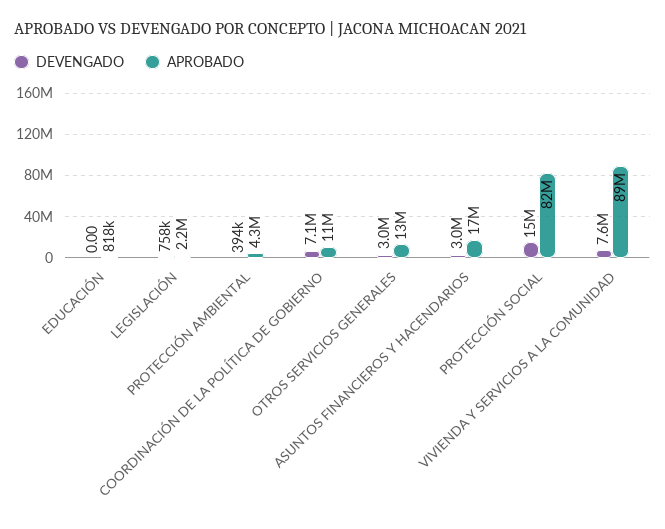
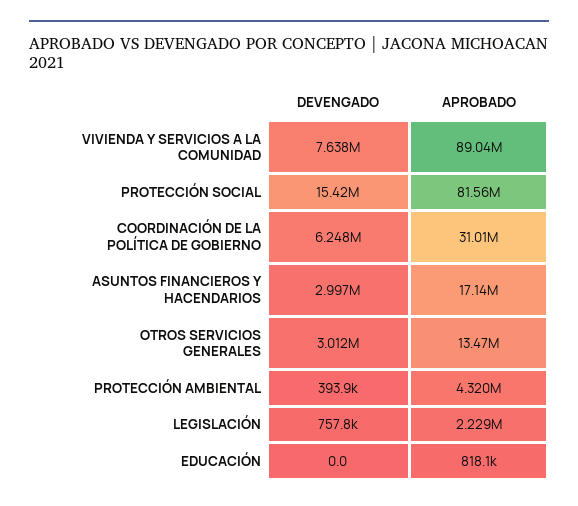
  {
    "DEVENGADO": {
      "EDUCACIÓN": 0,
      "LEGISLACIÓN": 757800,
      "PROTECCIÓN AMBIENTAL": 393900,
-     "COORDINACIÓN DE LA POLÍTICA DE GOBIERNO": 7100000,
+     "COORDINACIÓN DE LA POLÍTICA DE GOBIERNO": 6248000,
      "OTROS SERVICIOS GENERALES": 3012000,
      "ASUNTOS FINANCIEROS Y HACENDARIOS": 2997000,
      "PROTECCIÓN SOCIAL": 15420000,
      "VIVIENDA Y SERVICIOS A LA COMUNIDAD": 7638000
    },
    "APROBADO": {
      "EDUCACIÓN": 818100,
      "LEGISLACIÓN": 2229000,
      "PROTECCIÓN AMBIENTAL": 4320000,
-     "COORDINACIÓN DE LA POLÍTICA DE GOBIERNO": 11000000,
+     "COORDINACIÓN DE LA POLÍTICA DE GOBIERNO": 31010000,
      "OTROS SERVICIOS GENERALES": 13470000,
      "ASUNTOS FINANCIEROS Y HACENDARIOS": 17140000,
      "PROTECCIÓN SOCIAL": 81560000,
      "VIVIENDA Y SERVICIOS A LA COMUNIDAD": 89040000
    }
  }

